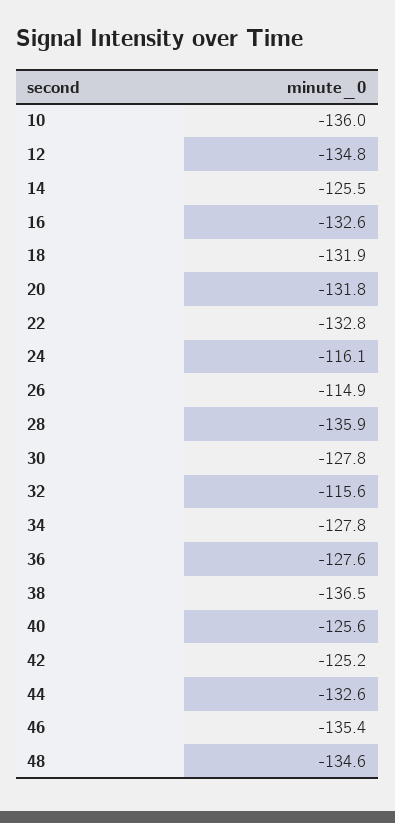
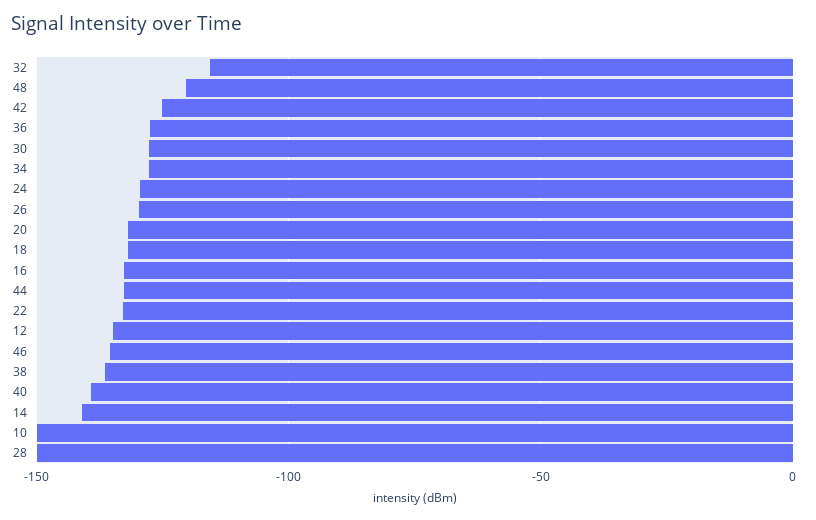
  {
-   "10": -136,
+   "10": -150,
    "12": -134.8,
-   "14": -125.5,
+   "14": -140,
    "16": -132.6,
    "18": -131.9,
    "20": -131.8,
    "22": -132.8,
-   "24": -116.1,
+   "24": -130,
-   "26": -114.9,
+   "26": -130,
-   "28": -135.9,
+   "28": -150,
    "30": -127.8,
    "32": -115.6,
    "34": -127.8,
    "36": -127.6,
    "38": -136.5,
-   "40": -125.6,
+   "40": -140,
    "42": -125.2,
    "44": -132.6,
    "46": -135.4,
-   "48": -134.6
+   "48": -120
  }

